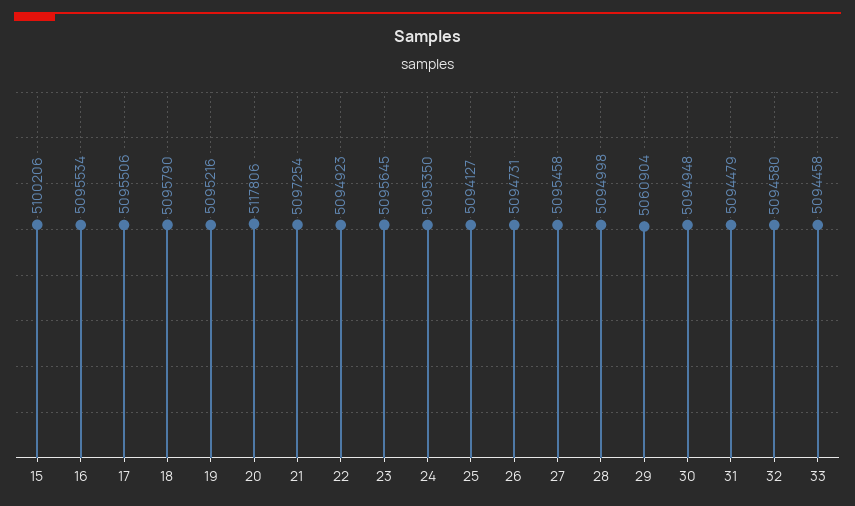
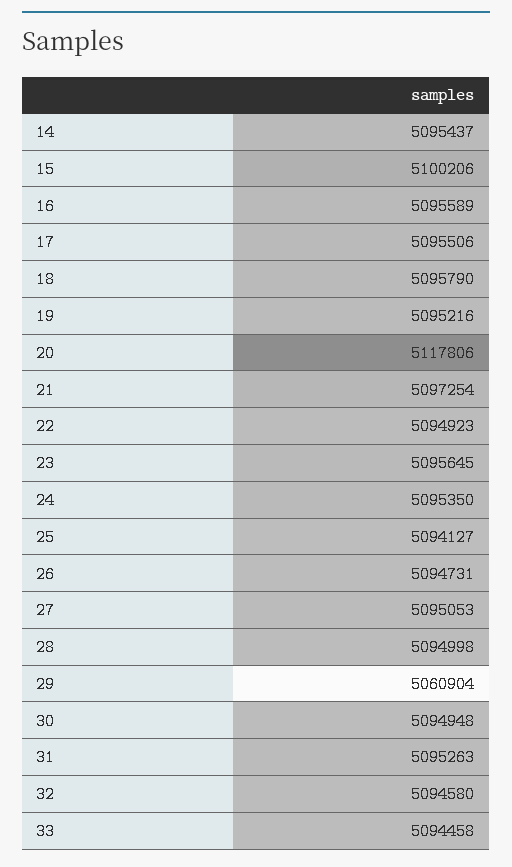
  {
    "15": 5100206,
-   "16": 5095534,
+   "16": 5095589,
    "17": 5095506,
    "18": 5095790,
    "19": 5095216,
    "20": 5117806,
    "21": 5097254,
    "22": 5094923,
    "23": 5095645,
    "24": 5095350,
    "25": 5094127,
    "26": 5094731,
-   "27": 5095458,
+   "27": 5095053,
    "28": 5094998,
    "29": 5060904,
    "30": 5094948,
-   "31": 5094479,
+   "31": 5095263,
    "32": 5094580,
-   "33": 5094458
+   "33": 5094458,
+   "14": 5095437
  }

